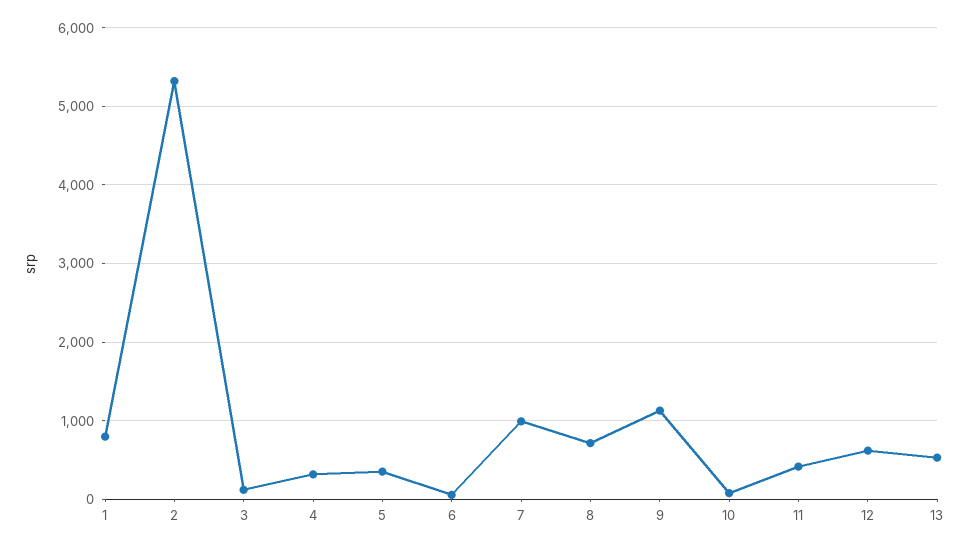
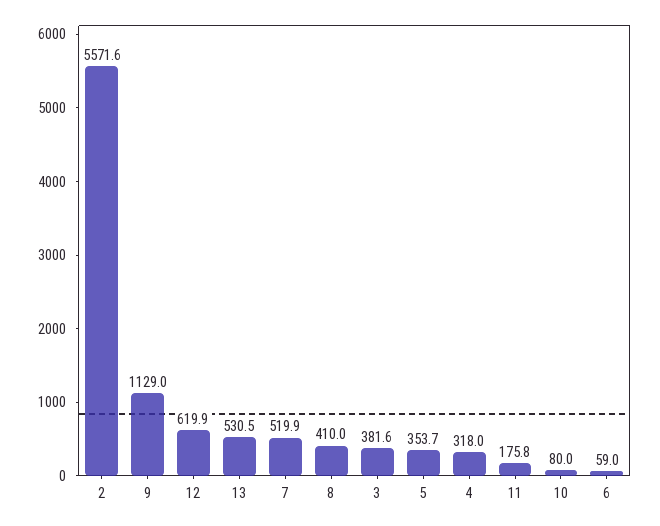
  {
-   "1": 800,
-   "2": 5300,
+   "2": 5571.6,
-   "3": 100,
+   "3": 381.6,
    "4": 318,
    "5": 353.7,
    "6": 59,
-   "7": 1000,
+   "7": 519.9,
-   "8": 700,
+   "8": 410,
    "9": 1129,
    "10": 80,
-   "11": 400,
+   "11": 175.8,
    "12": 619.9,
    "13": 530.5
  }

